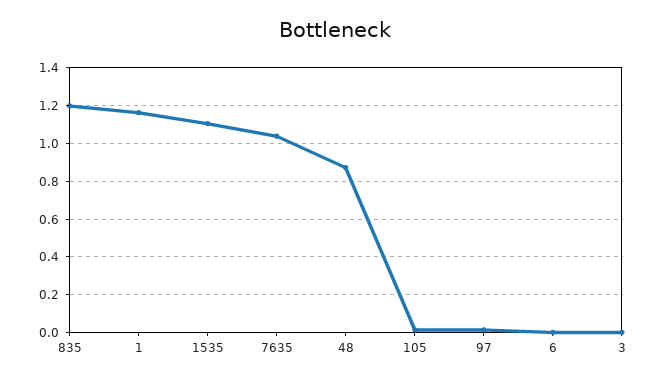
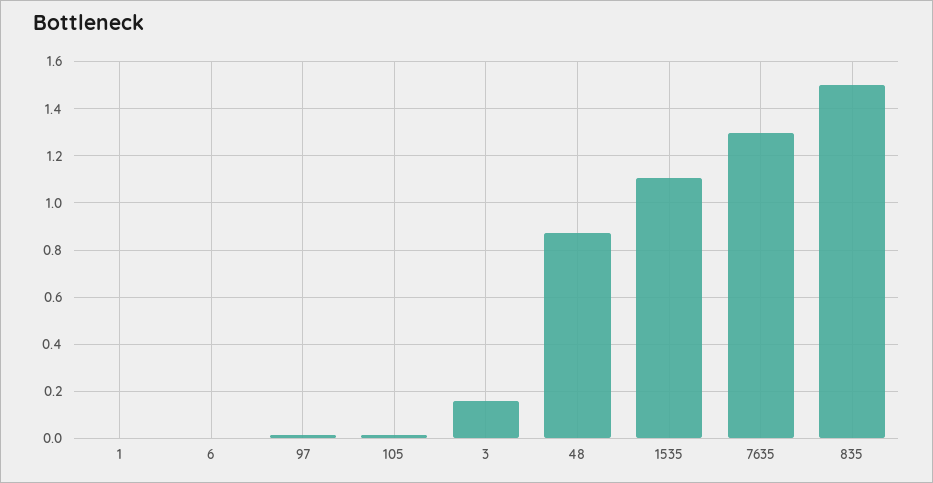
  {
-   "835": 1.2,
+   "835": 1.5,
-   "1": 1.15,
+   "1": 0,
    "1535": 1.1,
-   "7635": 1.05,
+   "7635": 1.3,
    "48": 0.85,
    "105": 0,
    "97": 0,
    "6": 0,
-   "3": 0
+   "3": 0.15
  }

